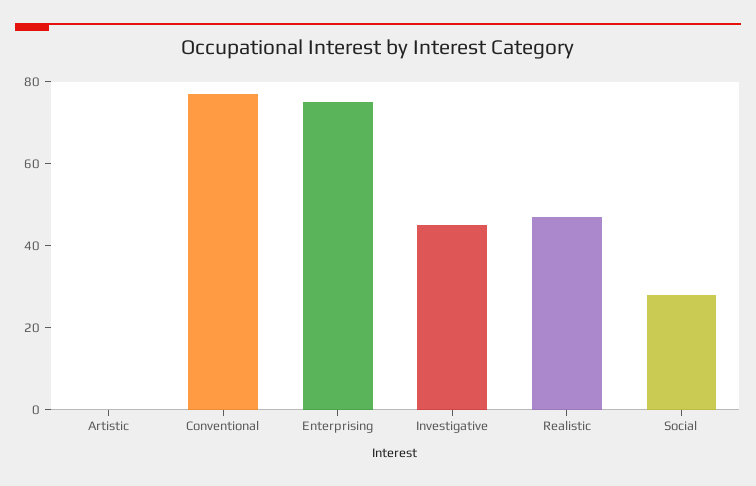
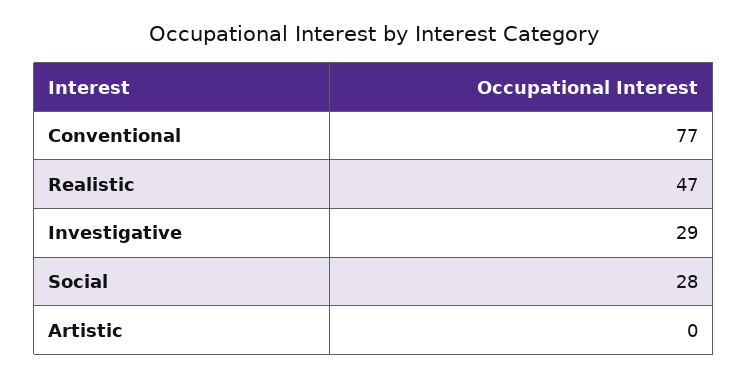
  {
    "Artistic": 0,
    "Conventional": 77,
-   "Enterprising": 75,
-   "Investigative": 45,
+   "Investigative": 29,
    "Realistic": 47,
    "Social": 28
  }

